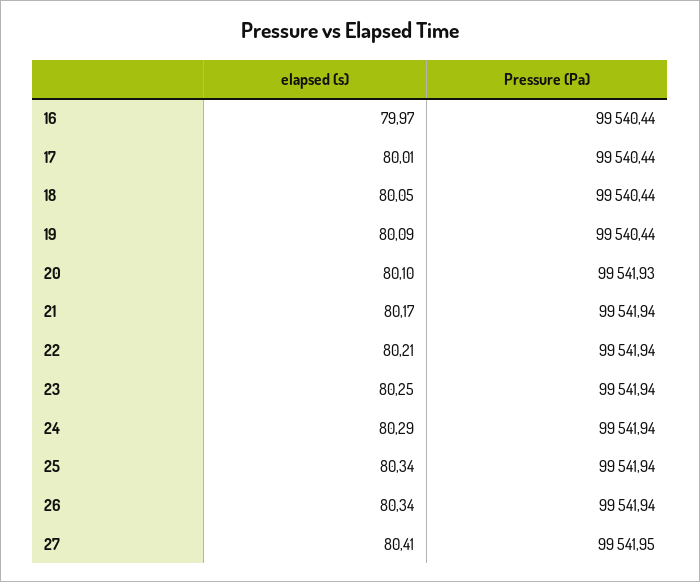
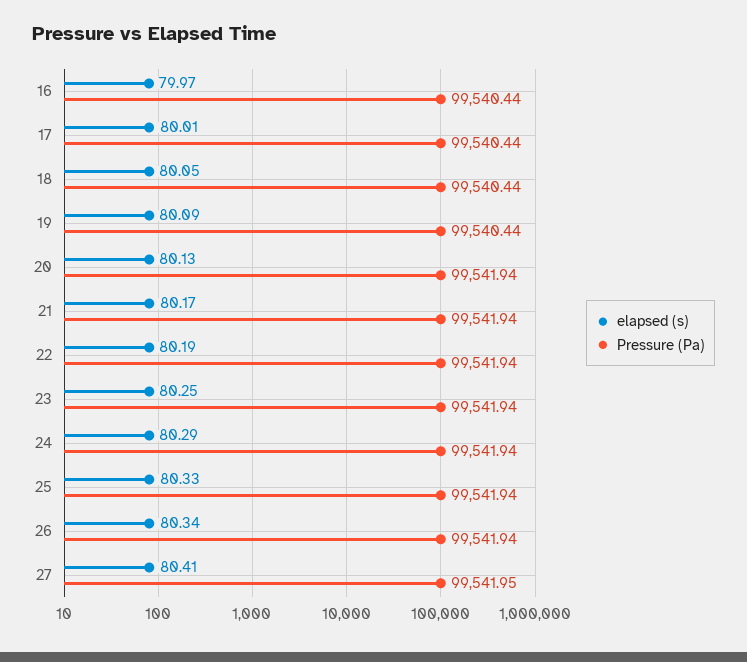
  {
    "elapsed (s)": {
      "16": 79.97,
      "17": 80.01,
      "18": 80.05,
      "19": 80.09,
-     "20": 80.1,
+     "20": 80.13,
      "21": 80.17,
-     "22": 80.21,
+     "22": 80.19,
      "23": 80.25,
      "24": 80.29,
-     "25": 80.34,
+     "25": 80.33,
      "26": 80.34,
      "27": 80.41
    },
    "Pressure (Pa)": {
      "16": 99540.44,
      "17": 99540.44,
      "18": 99540.44,
      "19": 99540.44,
-     "20": 99541.93,
+     "20": 99541.94,
      "21": 99541.94,
      "22": 99541.94,
      "23": 99541.94,
      "24": 99541.94,
      "25": 99541.94,
      "26": 99541.94,
      "27": 99541.95
    }
  }

